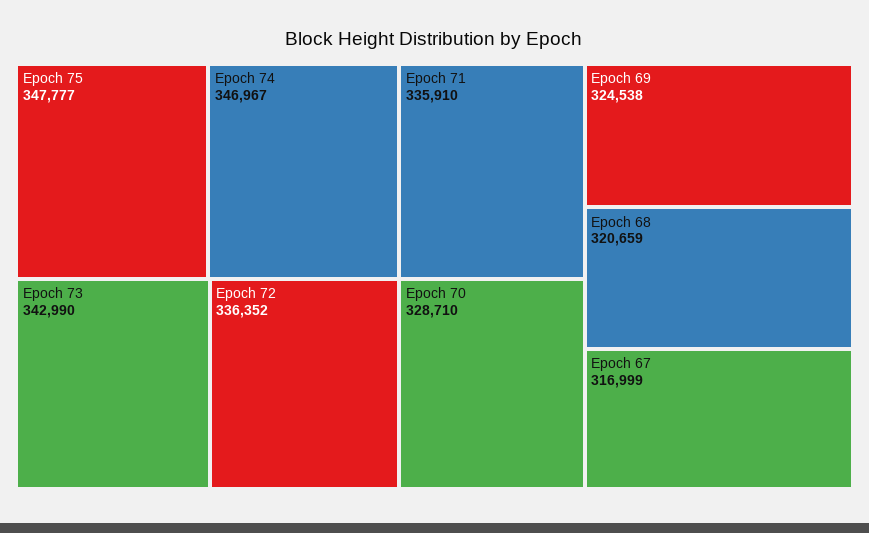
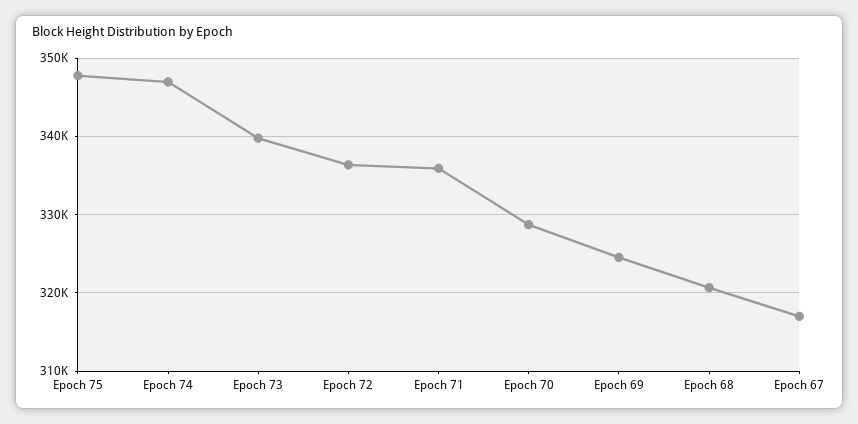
  {
    "Epoch 75": 347777,
    "Epoch 74": 346967,
-   "Epoch 73": 342990,
+   "Epoch 73": 340000,
    "Epoch 72": 336352,
    "Epoch 71": 335910,
    "Epoch 70": 328710,
    "Epoch 69": 324538,
    "Epoch 68": 320659,
    "Epoch 67": 316999
  }

